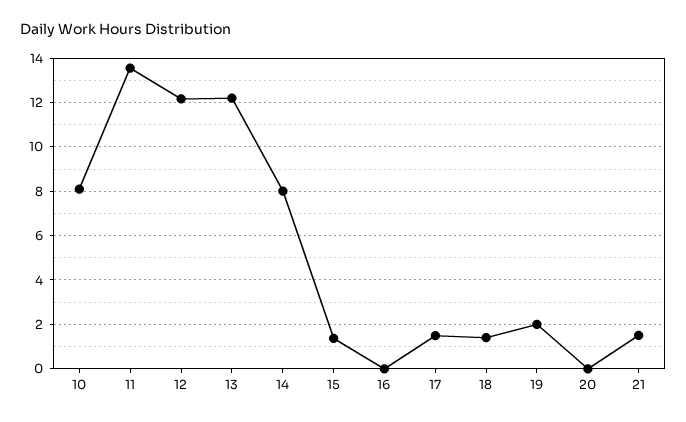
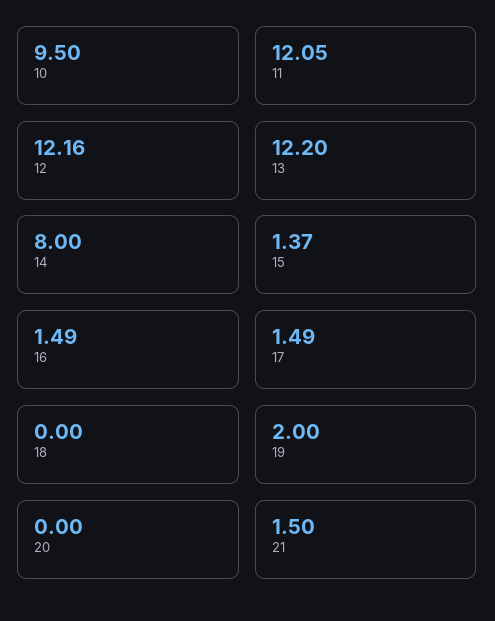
  {
-   "10": 8,
+   "10": 9.5,
-   "11": 13.5,
+   "11": 12.05,
    "12": 12.16,
    "13": 12.2,
    "14": 8,
    "15": 1.37,
-   "16": 0,
+   "16": 1.49,
    "17": 1.49,
-   "18": 1.5,
+   "18": 0,
    "19": 2,
    "20": 0,
    "21": 1.5
  }

